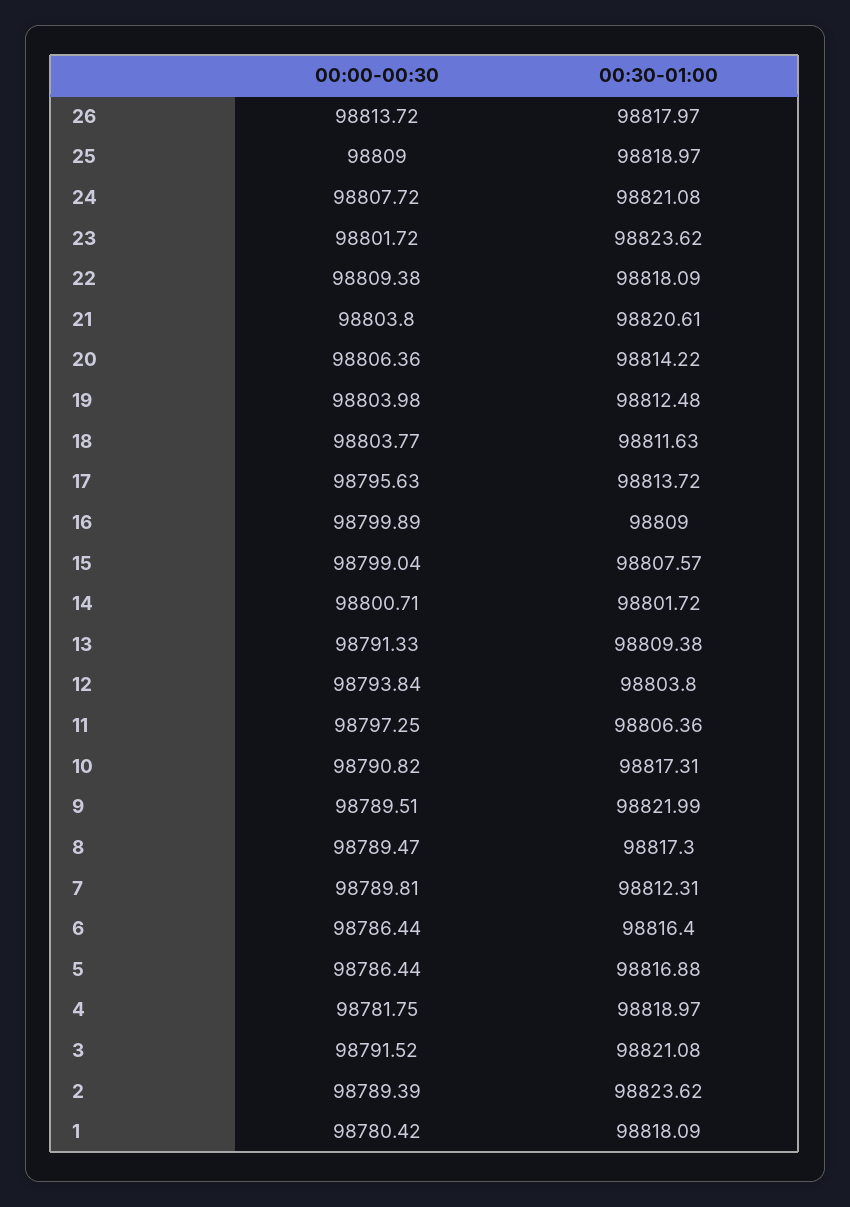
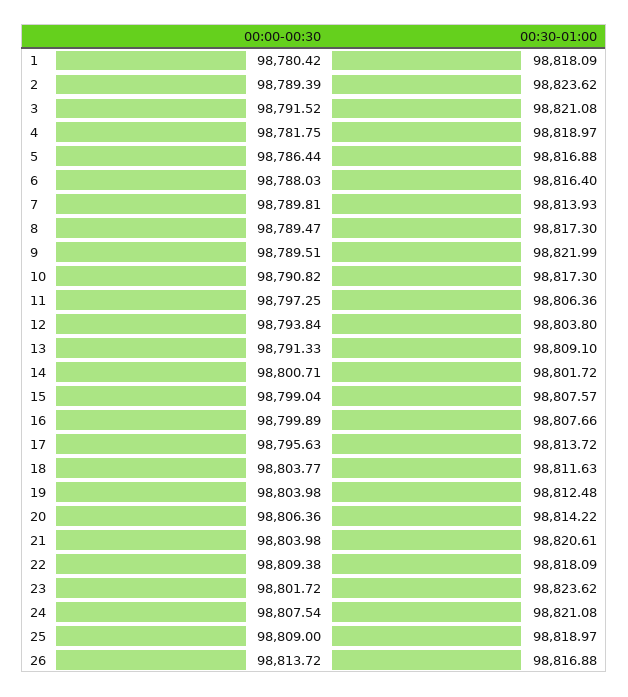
  {
    "00:00-00:30": {
      "26": 98813.72,
      "25": 98809,
-     "24": 98807.72,
+     "24": 98807.54,
      "23": 98801.72,
      "22": 98809.38,
-     "21": 98803.8,
+     "21": 98803.98,
      "20": 98806.36,
      "19": 98803.98,
      "18": 98803.77,
      "17": 98795.63,
      "16": 98799.89,
      "15": 98799.04,
      "14": 98800.71,
      "13": 98791.33,
      "12": 98793.84,
      "11": 98797.25,
      "10": 98790.82,
      "9": 98789.51,
      "8": 98789.47,
      "7": 98789.81,
-     "6": 98786.44,
+     "6": 98788.03,
      "5": 98786.44,
      "4": 98781.75,
      "3": 98791.52,
      "2": 98789.39,
      "1": 98780.42
    },
    "00:30-01:00": {
-     "26": 98817.97,
+     "26": 98816.88,
      "25": 98818.97,
      "24": 98821.08,
      "23": 98823.62,
      "22": 98818.09,
      "21": 98820.61,
      "20": 98814.22,
      "19": 98812.48,
      "18": 98811.63,
      "17": 98813.72,
-     "16": 98809,
+     "16": 98807.66,
      "15": 98807.57,
      "14": 98801.72,
-     "13": 98809.38,
+     "13": 98809.1,
      "12": 98803.8,
      "11": 98806.36,
-     "10": 98817.31,
+     "10": 98817.3,
      "9": 98821.99,
      "8": 98817.3,
-     "7": 98812.31,
+     "7": 98813.93,
      "6": 98816.4,
      "5": 98816.88,
      "4": 98818.97,
      "3": 98821.08,
      "2": 98823.62,
      "1": 98818.09
    }
  }

